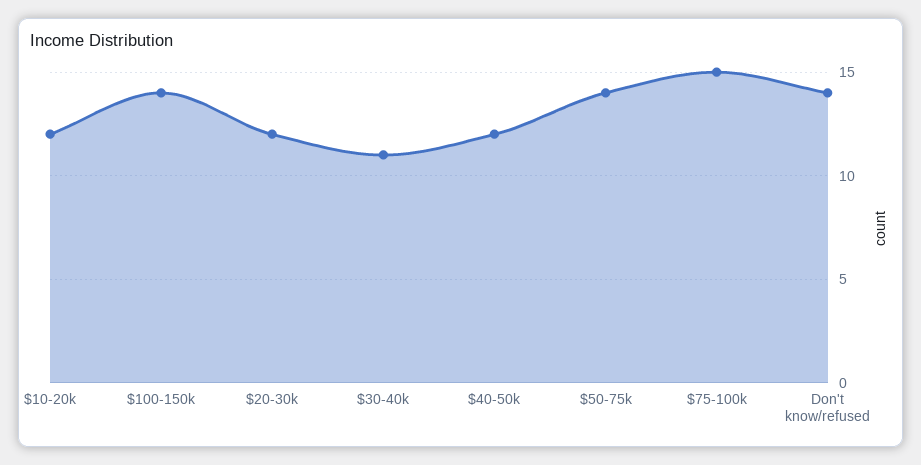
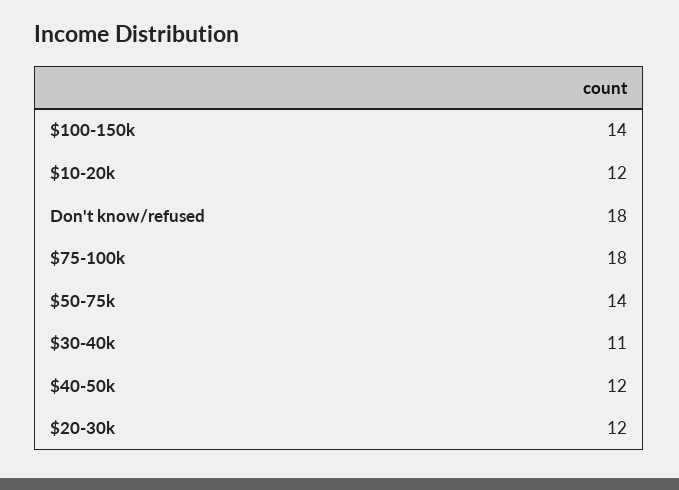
  {
    "$10-20k": 12,
    "$100-150k": 14,
    "$20-30k": 12,
    "$30-40k": 11,
    "$40-50k": 12,
    "$50-75k": 14,
-   "$75-100k": 15,
+   "$75-100k": 18,
-   "Don't know/refused": 14
+   "Don't know/refused": 18
  }

